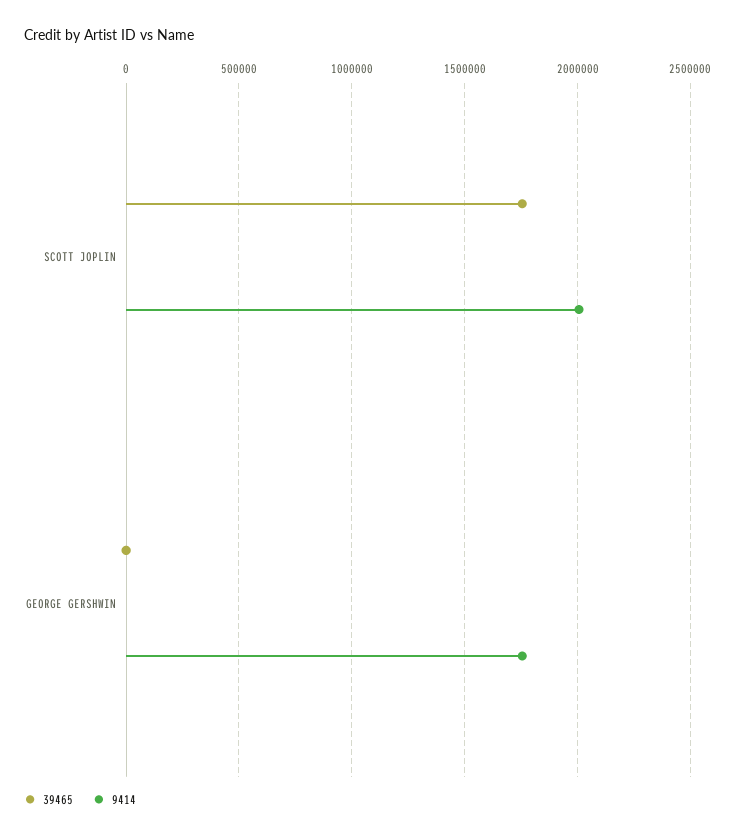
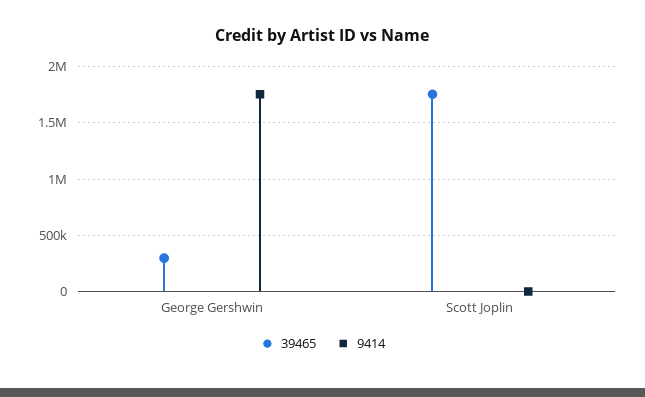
  {
    "39465": {
      "SCOTT JOPLIN": 1750000,
-     "GEORGE GERSHWIN": 0
+     "GEORGE GERSHWIN": 300000
    },
    "9414": {
-     "SCOTT JOPLIN": 2000000,
+     "SCOTT JOPLIN": 0,
      "GEORGE GERSHWIN": 1750000
    }
  }

